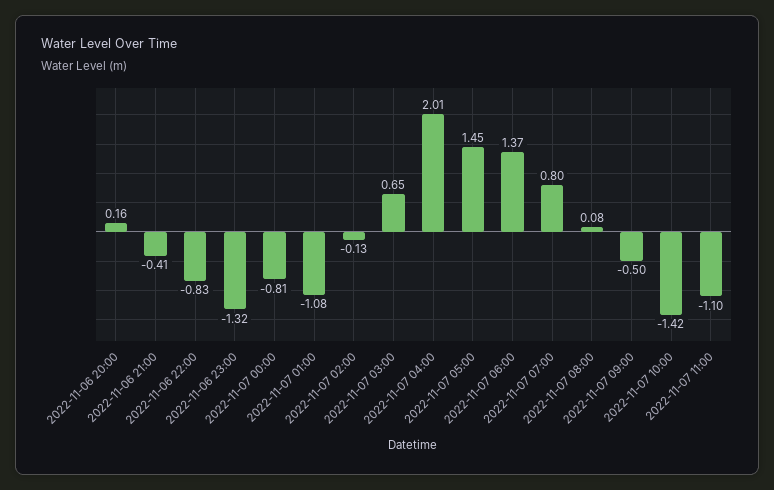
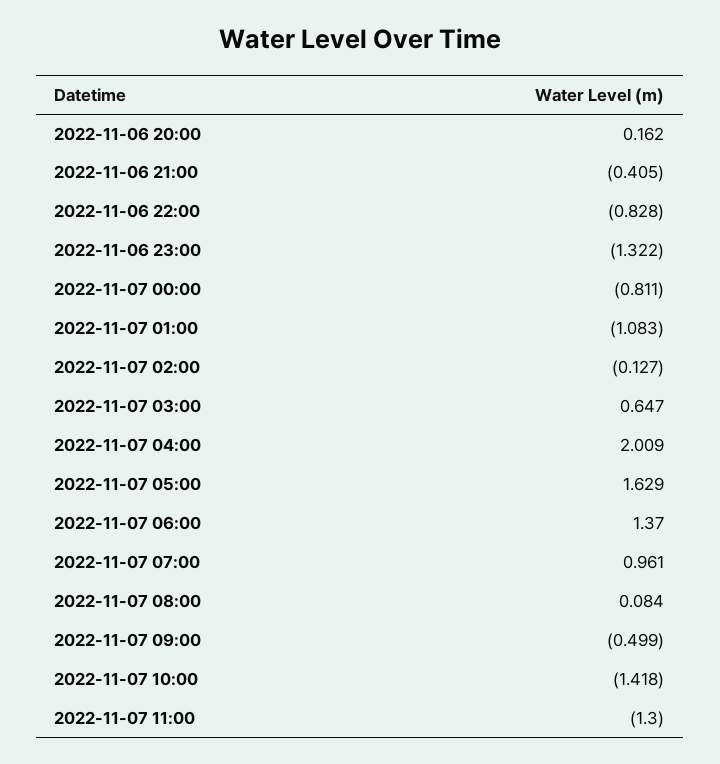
  {
    "2022-11-06 20:00": 0.162,
    "2022-11-06 21:00": -0.405,
    "2022-11-06 22:00": -0.828,
    "2022-11-06 23:00": -1.322,
    "2022-11-07 00:00": -0.811,
    "2022-11-07 01:00": -1.083,
    "2022-11-07 02:00": -0.127,
    "2022-11-07 03:00": 0.647,
    "2022-11-07 04:00": 2.009,
-   "2022-11-07 05:00": 1.45,
+   "2022-11-07 05:00": 1.629,
    "2022-11-07 06:00": 1.37,
-   "2022-11-07 07:00": 0.8,
+   "2022-11-07 07:00": 0.961,
    "2022-11-07 08:00": 0.084,
    "2022-11-07 09:00": -0.499,
    "2022-11-07 10:00": -1.418,
-   "2022-11-07 11:00": -1.1
+   "2022-11-07 11:00": -1.3
  }

